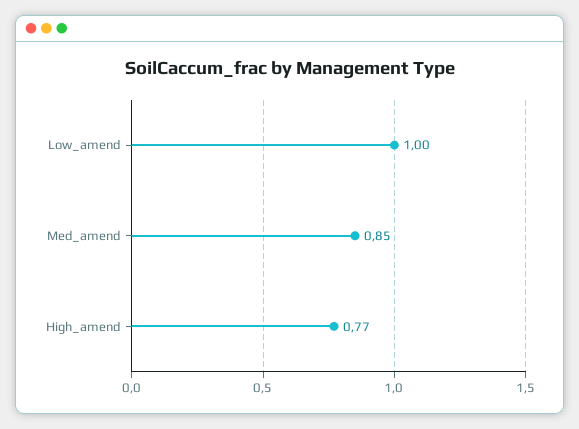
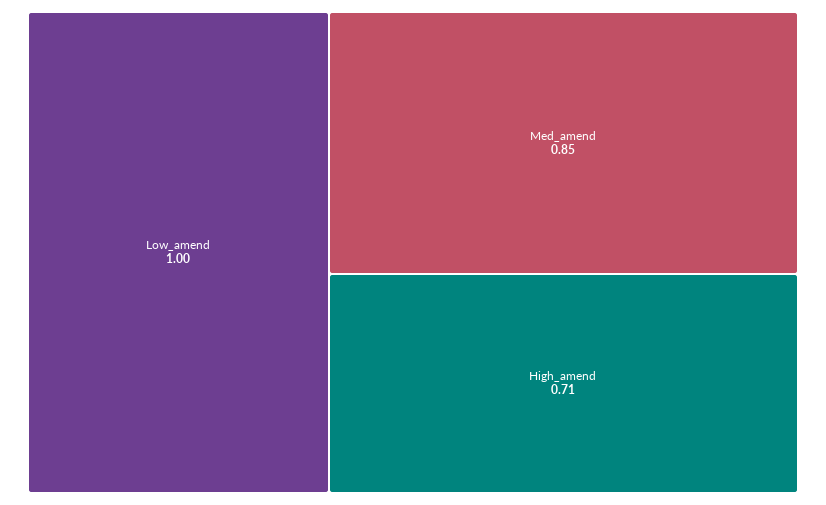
  {
    "Low_amend": 1,
    "Med_amend": 0.85,
-   "High_amend": 0.77
+   "High_amend": 0.71
  }

